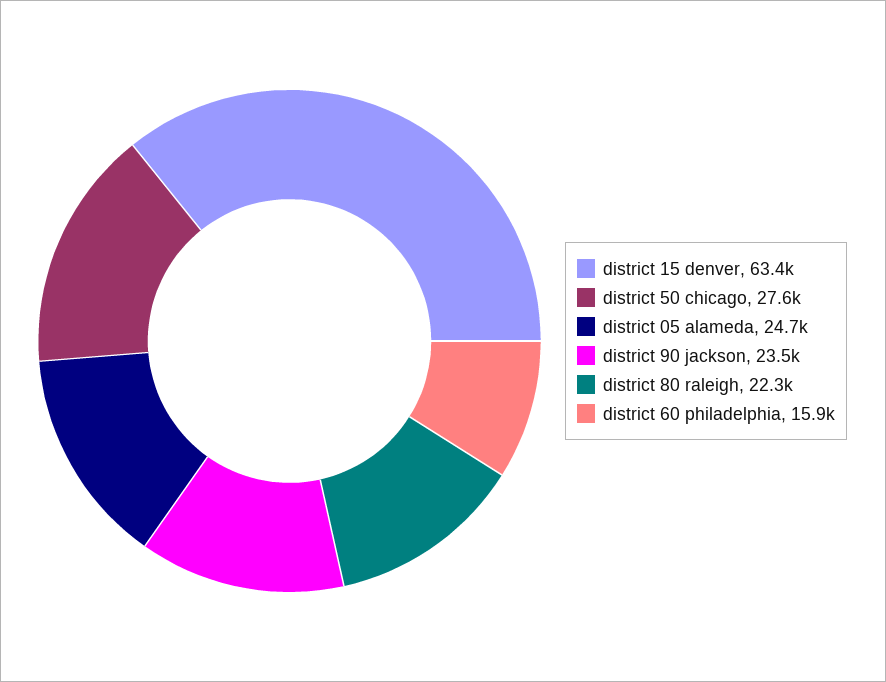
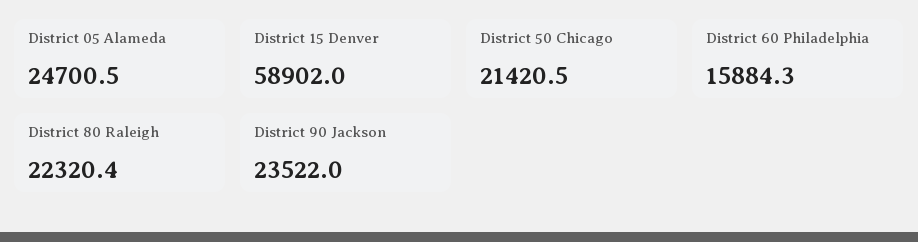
  {
-   "district 15 denver": 63400,
+   "district 15 denver": 58902,
-   "district 50 chicago": 27600,
+   "district 50 chicago": 21420.5,
    "district 05 alameda": 24700.5,
    "district 90 jackson": 23522,
    "district 80 raleigh": 22320.4,
    "district 60 philadelphia": 15884.3
  }

